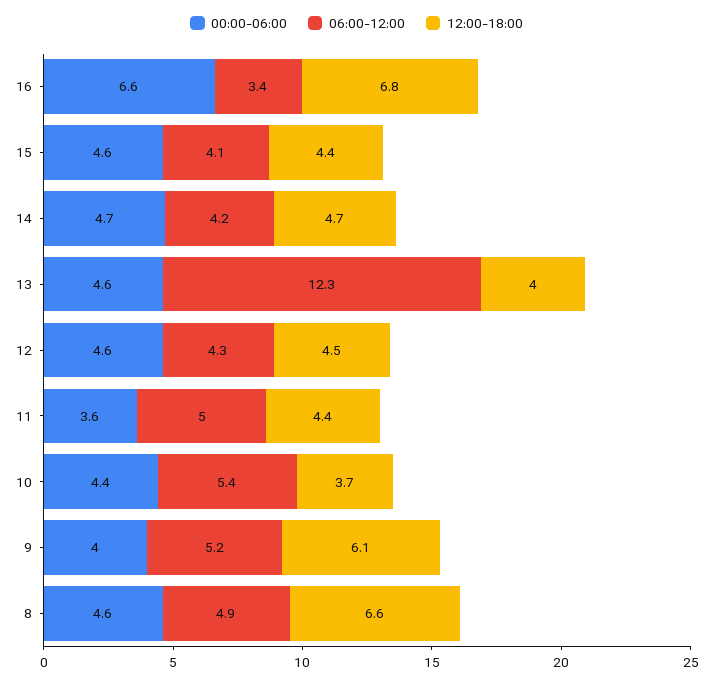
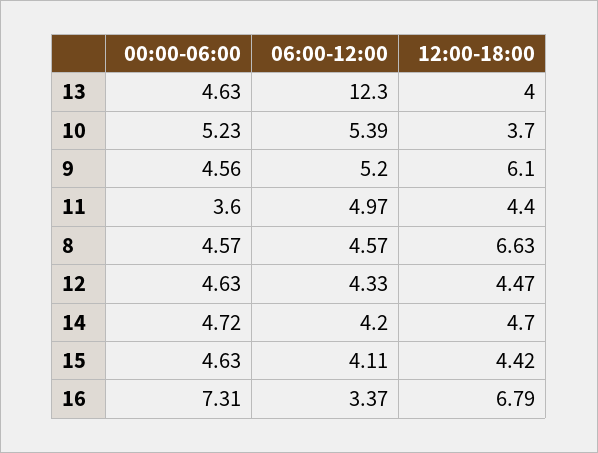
  {
    "00:00-06:00": {
-     "16": 6.6,
+     "16": 7.31,
      "15": 4.63,
      "14": 4.72,
      "13": 4.63,
      "12": 4.63,
      "11": 3.6,
-     "10": 4.4,
+     "10": 5.23,
-     "9": 4,
+     "9": 4.56,
      "8": 4.57
    },
    "06:00-12:00": {
      "16": 3.37,
      "15": 4.11,
      "14": 4.2,
      "13": 12.3,
      "12": 4.33,
      "11": 4.97,
      "10": 5.39,
      "9": 5.2,
-     "8": 4.9
+     "8": 4.57
    },
    "12:00-18:00": {
      "16": 6.79,
      "15": 4.42,
      "14": 4.7,
      "13": 4,
      "12": 4.47,
      "11": 4.4,
      "10": 3.7,
      "9": 6.1,
      "8": 6.63
    }
  }

